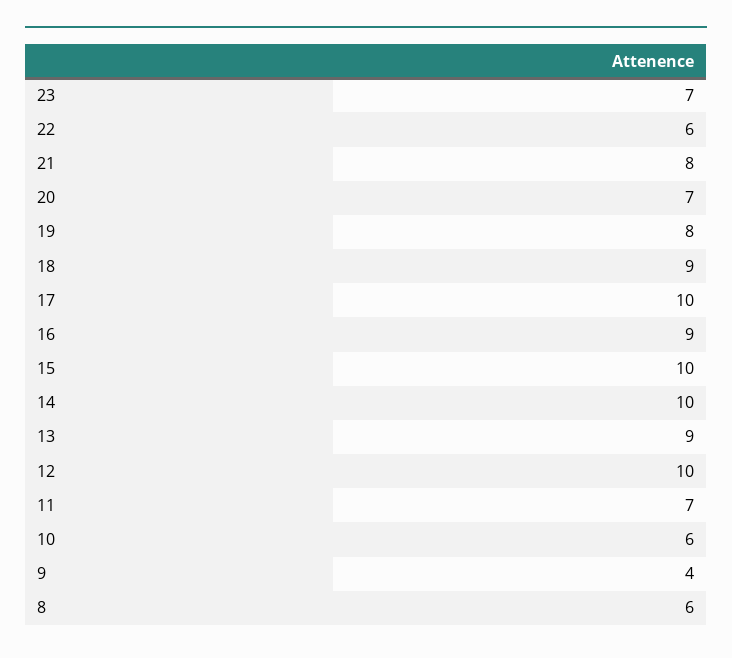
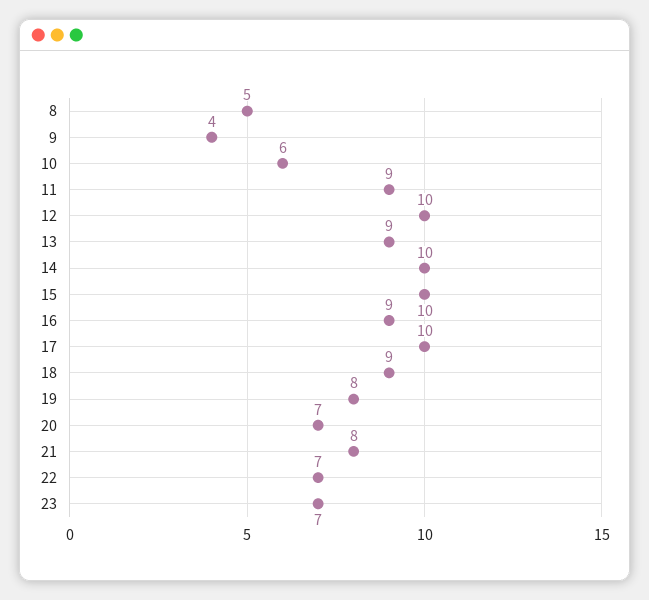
  {
    "23": 7,
-   "22": 6,
+   "22": 7,
    "21": 8,
    "20": 7,
    "19": 8,
    "18": 9,
    "17": 10,
    "16": 9,
    "15": 10,
    "14": 10,
    "13": 9,
    "12": 10,
-   "11": 7,
+   "11": 9,
    "10": 6,
    "9": 4,
-   "8": 6
+   "8": 5
  }

